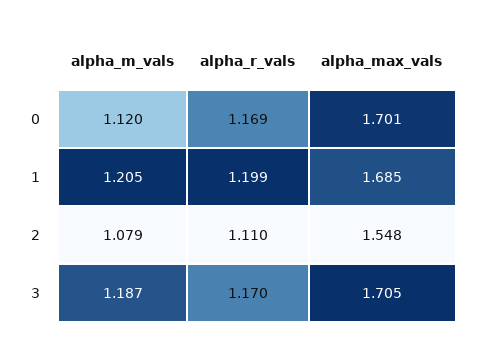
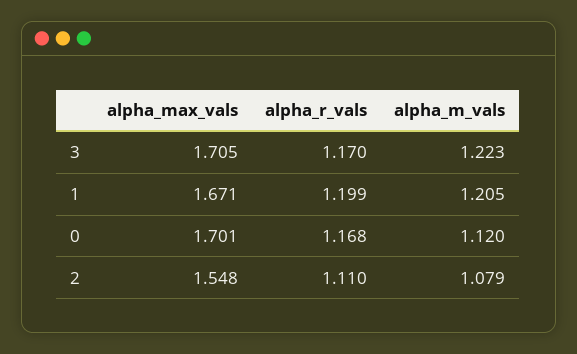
  {
    "alpha_m_vals": {
      "0": 1.12,
      "1": 1.205,
      "2": 1.079,
-     "3": 1.187
+     "3": 1.223
    },
    "alpha_r_vals": {
-     "0": 1.169,
+     "0": 1.168,
      "1": 1.199,
      "2": 1.11,
      "3": 1.17
    },
    "alpha_max_vals": {
      "0": 1.701,
-     "1": 1.685,
+     "1": 1.671,
      "2": 1.548,
      "3": 1.705
    }
  }

